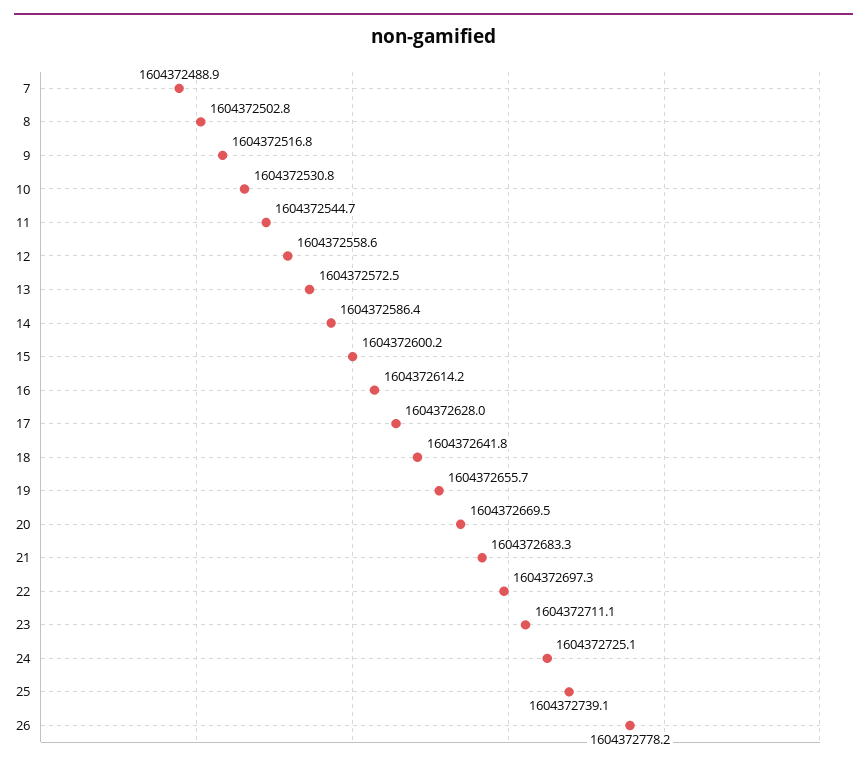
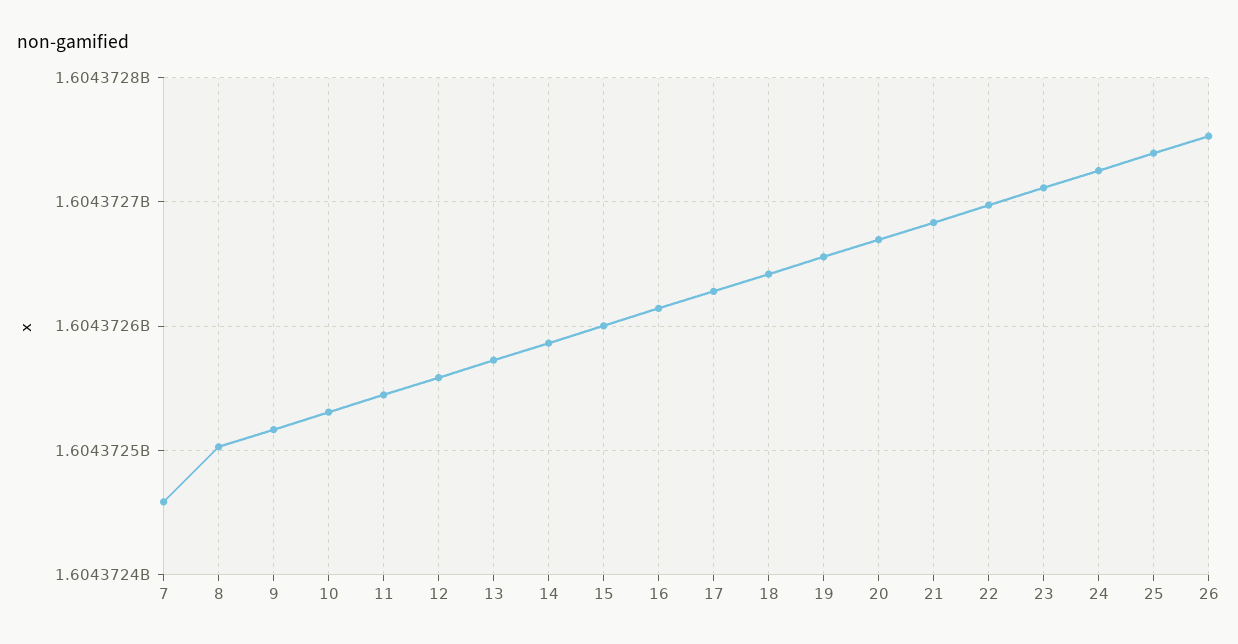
  {
-   "7": 1604372488.9,
+   "7": 1604372460,
    "8": 1604372502.8,
    "9": 1604372516.8,
    "10": 1604372530.8,
    "11": 1604372544.7,
    "12": 1604372558.6,
    "13": 1604372572.5,
    "14": 1604372586.4,
    "15": 1604372600.2,
    "16": 1604372614.2,
    "17": 1604372628,
    "18": 1604372641.8,
    "19": 1604372655.7,
    "20": 1604372669.5,
    "21": 1604372683.3,
    "22": 1604372697.3,
    "23": 1604372711.1,
    "24": 1604372725.1,
    "25": 1604372739.1,
-   "26": 1604372778.2
+   "26": 1604372750
  }

